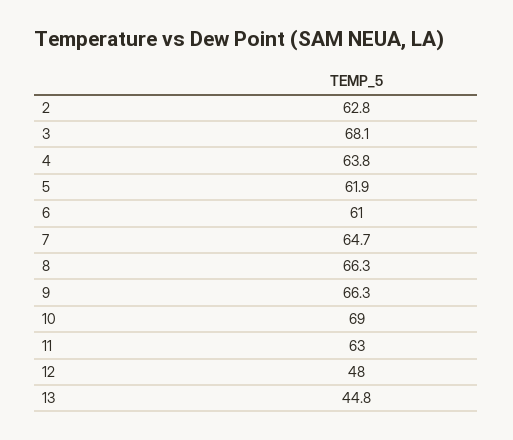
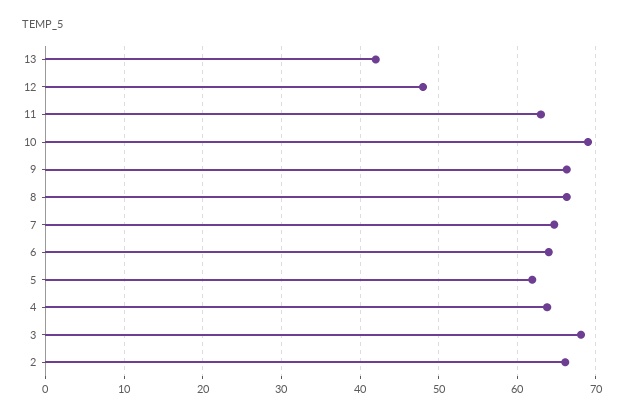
  {
-   "2": 62.8,
+   "2": 66,
    "3": 68.1,
    "4": 63.8,
    "5": 61.9,
-   "6": 61,
+   "6": 64,
    "7": 64.7,
    "8": 66.3,
    "9": 66.3,
    "10": 69,
    "11": 63,
    "12": 48,
-   "13": 44.8
+   "13": 42
  }

